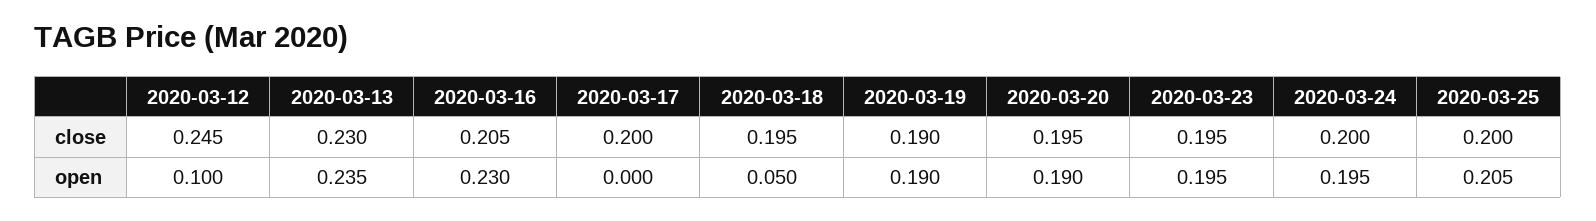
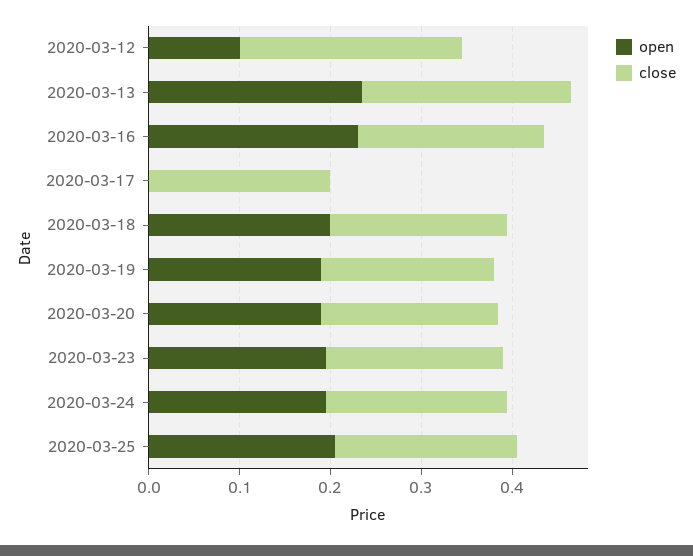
  {
    "close": {
      "2020-03-12": 0.245,
      "2020-03-13": 0.23,
      "2020-03-16": 0.205,
      "2020-03-17": 0.2,
      "2020-03-18": 0.195,
      "2020-03-19": 0.19,
      "2020-03-20": 0.195,
      "2020-03-23": 0.195,
      "2020-03-24": 0.2,
      "2020-03-25": 0.2
    },
    "open": {
      "2020-03-12": 0.1,
      "2020-03-13": 0.235,
      "2020-03-16": 0.23,
      "2020-03-17": 0,
-     "2020-03-18": 0.05,
+     "2020-03-18": 0.2,
      "2020-03-19": 0.19,
      "2020-03-20": 0.19,
      "2020-03-23": 0.195,
      "2020-03-24": 0.195,
      "2020-03-25": 0.205
    }
  }

